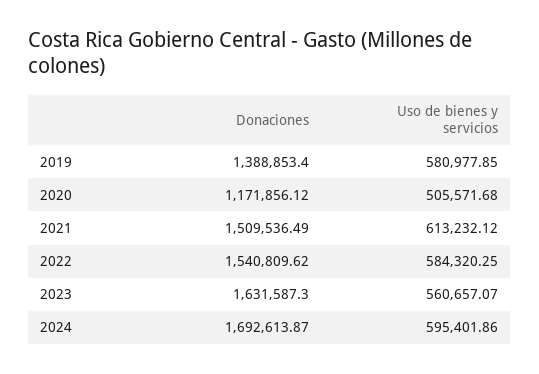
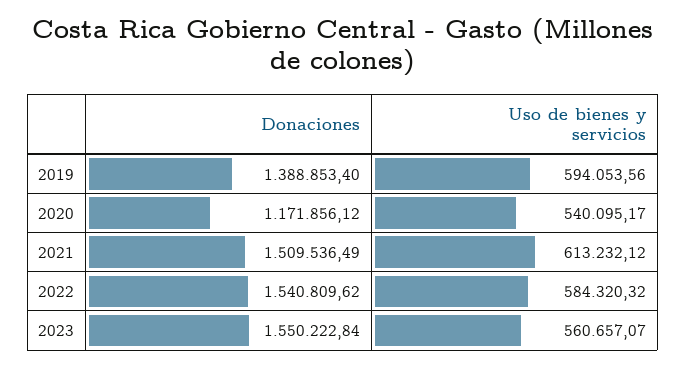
  {
    "Donaciones": {
      "2019": 1388853.4,
      "2020": 1171856.12,
      "2021": 1509536.49,
      "2022": 1540809.62,
-     "2023": 1631587.3,
+     "2023": 1550222.84
-     "2024": 1692613.87
    },
    "Uso de bienes y servicios": {
-     "2019": 580977.85,
+     "2019": 594053.56,
-     "2020": 505571.68,
+     "2020": 540095.17,
      "2021": 613232.12,
-     "2022": 584320.25,
+     "2022": 584320.32,
-     "2023": 560657.07,
+     "2023": 560657.07
-     "2024": 595401.86
    }
  }

